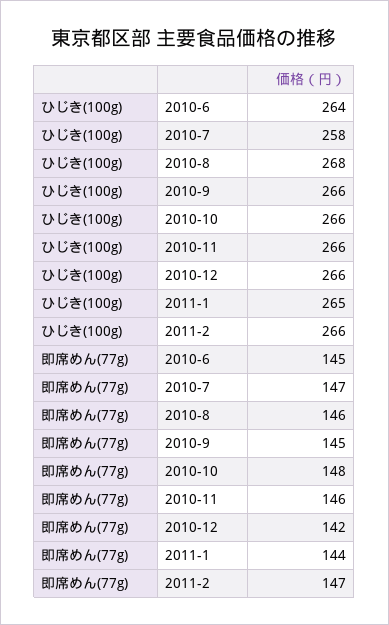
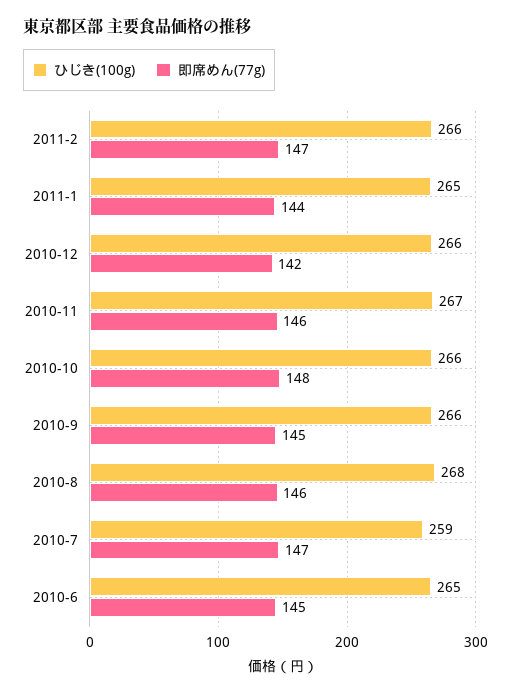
  {
    "ひじき(100g)": {
-     "2010-6": 264,
+     "2010-6": 265,
-     "2010-7": 258,
+     "2010-7": 259,
      "2010-8": 268,
      "2010-9": 266,
      "2010-10": 266,
-     "2010-11": 266,
+     "2010-11": 267,
      "2010-12": 266,
      "2011-1": 265,
      "2011-2": 266
    },
    "即席めん(77g)": {
      "2010-6": 145,
      "2010-7": 147,
      "2010-8": 146,
      "2010-9": 145,
      "2010-10": 148,
      "2010-11": 146,
      "2010-12": 142,
      "2011-1": 144,
      "2011-2": 147
    }
  }

